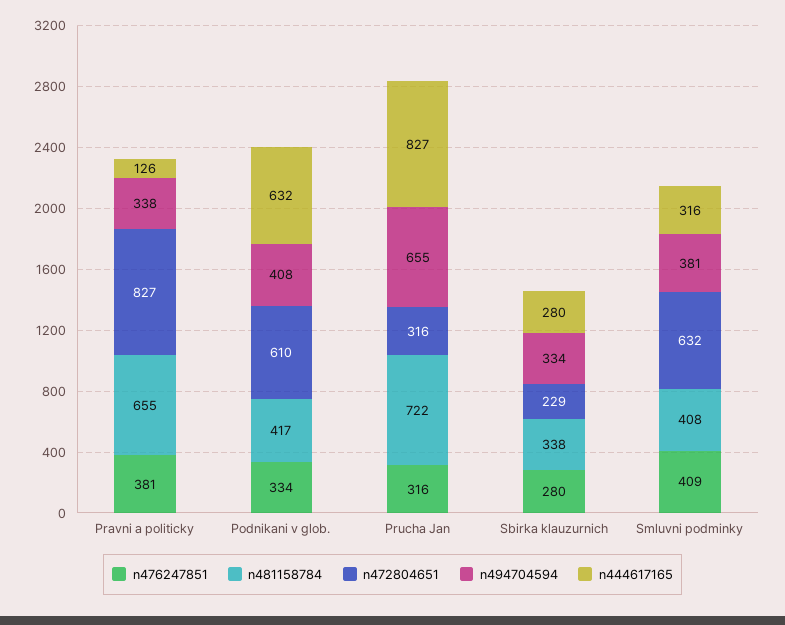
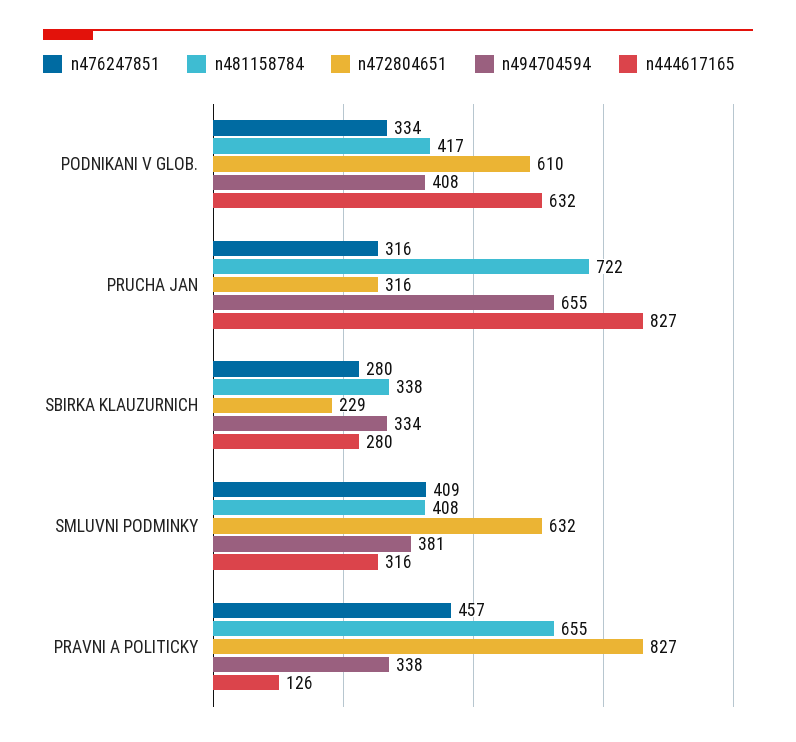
  {
    "n476247851": {
-     "Pravni a politicky": 381,
+     "Pravni a politicky": 457,
      "Podnikani v glob.": 334,
      "Prucha Jan": 316,
      "Sbirka klauzurnich": 280,
      "Smluvni podminky": 409
    },
    "n481158784": {
      "Pravni a politicky": 655,
      "Podnikani v glob.": 417,
      "Prucha Jan": 722,
      "Sbirka klauzurnich": 338,
      "Smluvni podminky": 408
    },
    "n472804651": {
      "Pravni a politicky": 827,
      "Podnikani v glob.": 610,
      "Prucha Jan": 316,
      "Sbirka klauzurnich": 229,
      "Smluvni podminky": 632
    },
    "n494704594": {
      "Pravni a politicky": 338,
      "Podnikani v glob.": 408,
      "Prucha Jan": 655,
      "Sbirka klauzurnich": 334,
      "Smluvni podminky": 381
    },
    "n444617165": {
      "Pravni a politicky": 126,
      "Podnikani v glob.": 632,
      "Prucha Jan": 827,
      "Sbirka klauzurnich": 280,
      "Smluvni podminky": 316
    }
  }

